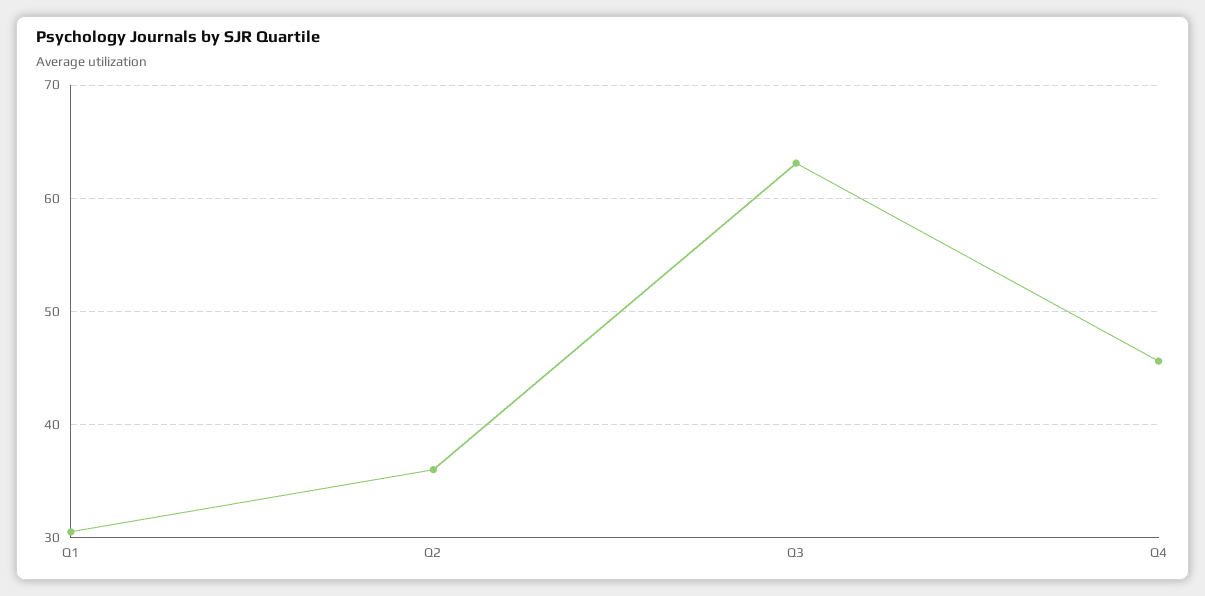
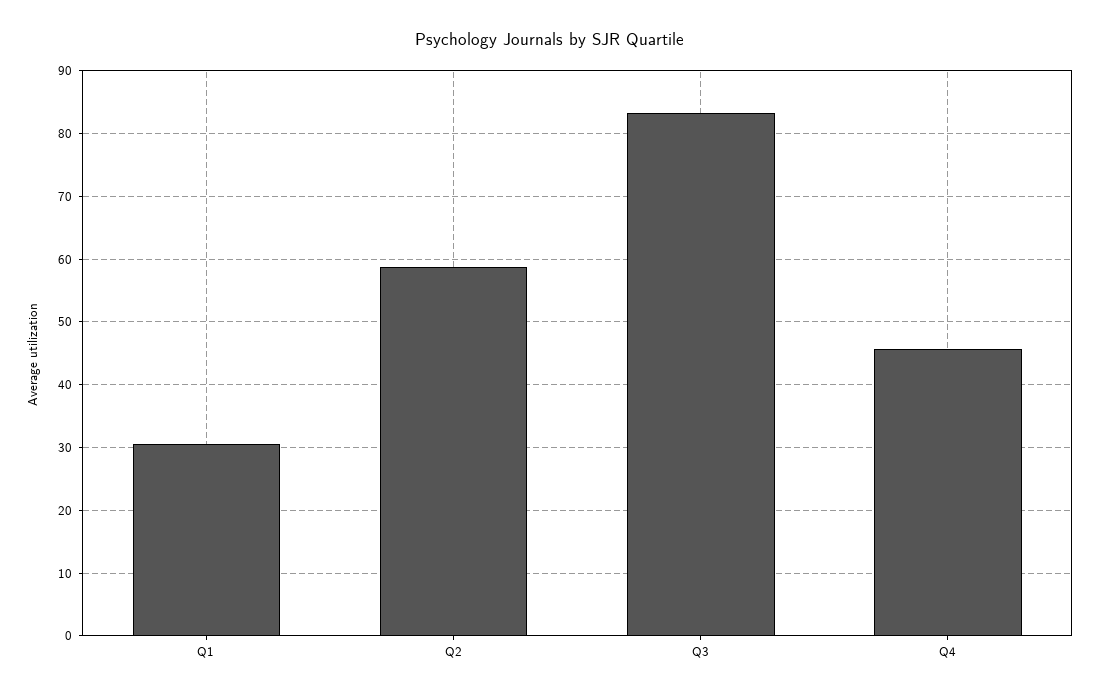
  {
    "Q1": 31,
-   "Q2": 36,
+   "Q2": 59,
-   "Q3": 63,
+   "Q3": 83,
    "Q4": 46
  }

